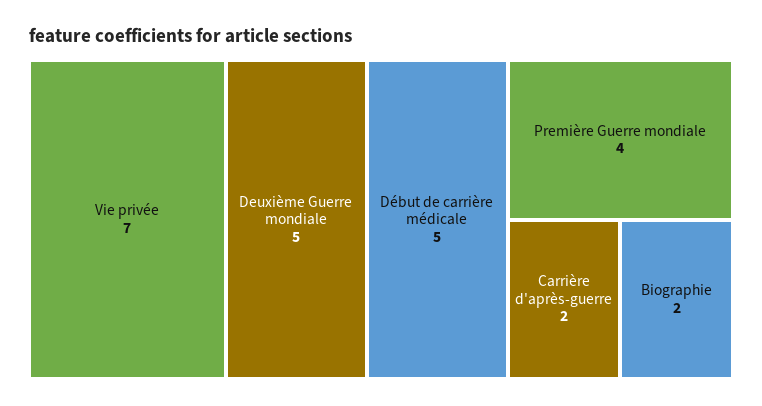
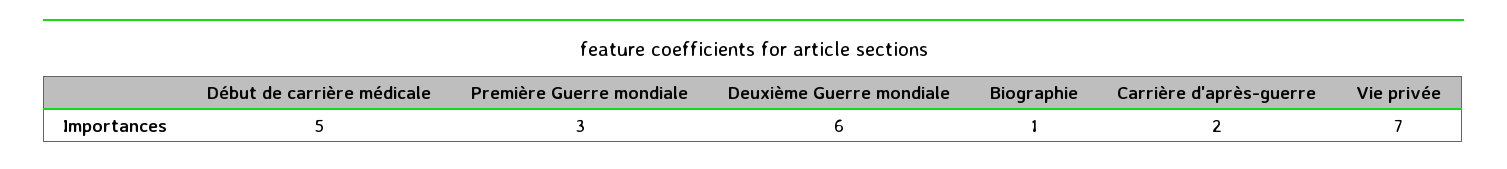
  {
    "Vie privée": 7,
-   "Deuxième Guerre mondiale": 5,
+   "Deuxième Guerre mondiale": 6,
    "Début de carrière médicale": 5,
-   "Première Guerre mondiale": 4,
+   "Première Guerre mondiale": 3,
    "Carrière d'après-guerre": 2,
-   "Biographie": 2
+   "Biographie": 1
  }

